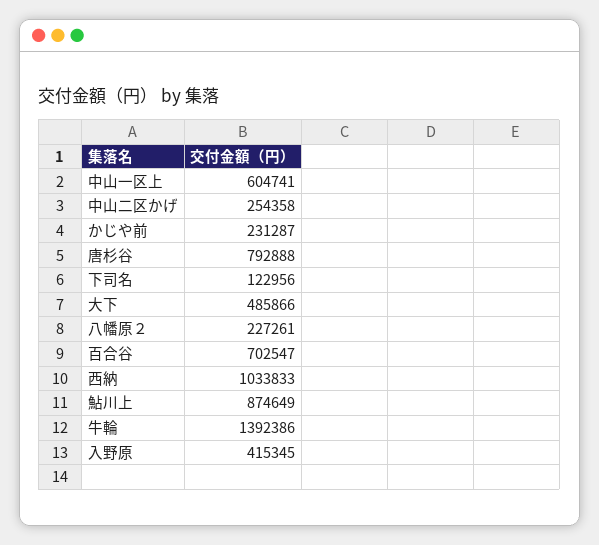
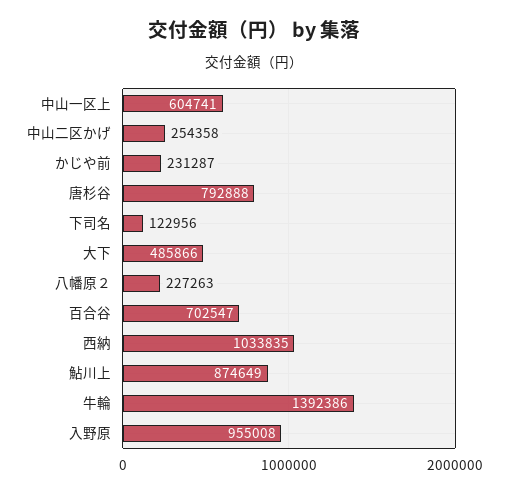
  {
    "中山一区上": 604741,
    "中山二区かげ": 254358,
    "かじや前": 231287,
    "唐杉谷": 792888,
    "下司名": 122956,
    "大下": 485866,
-   "八幡原２": 227261,
+   "八幡原２": 227263,
    "百合谷": 702547,
-   "西納": 1033833,
+   "西納": 1033835,
    "鮎川上": 874649,
    "牛輪": 1392386,
-   "入野原": 415345
+   "入野原": 955008
  }

